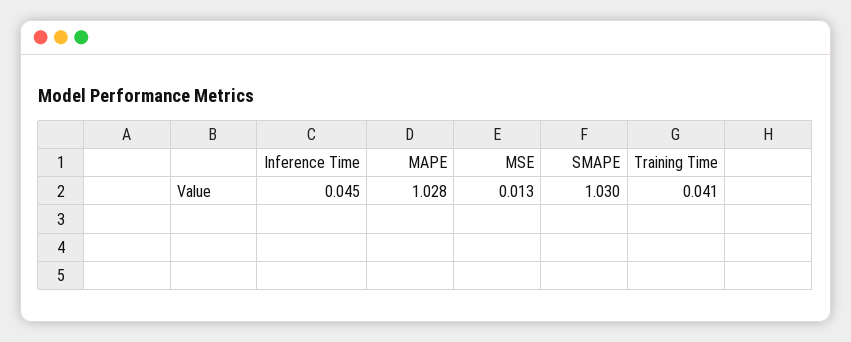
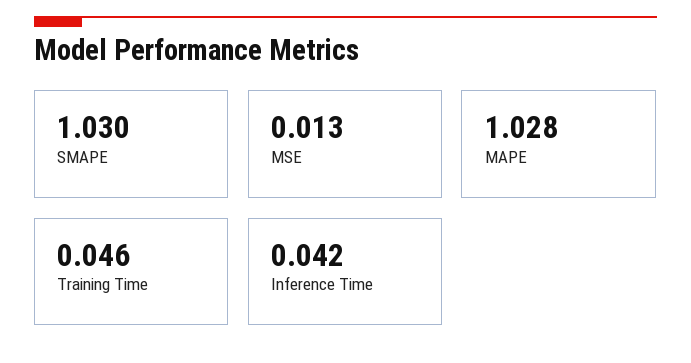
  {
-   "Inference Time": 0.045,
+   "Inference Time": 0.042,
    "MAPE": 1.028,
    "MSE": 0.013,
    "SMAPE": 1.03,
-   "Training Time": 0.041
+   "Training Time": 0.046
  }

